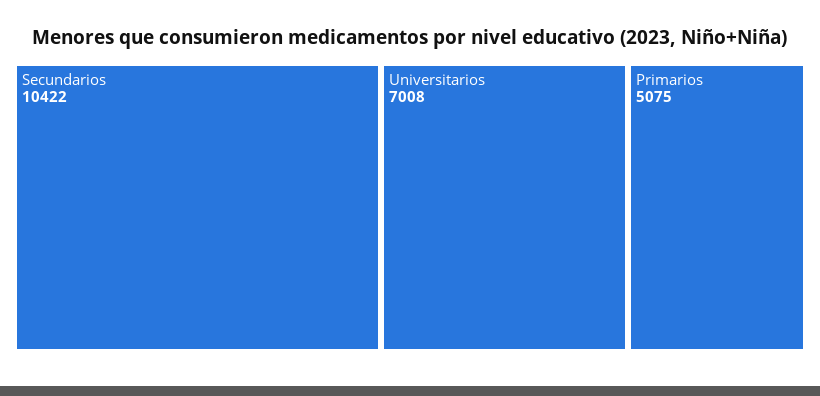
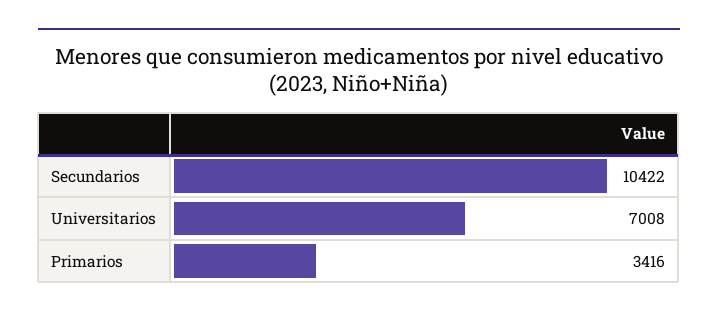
  {
    "Secundarios": 10422,
    "Universitarios": 7008,
-   "Primarios": 5075
+   "Primarios": 3416
  }

